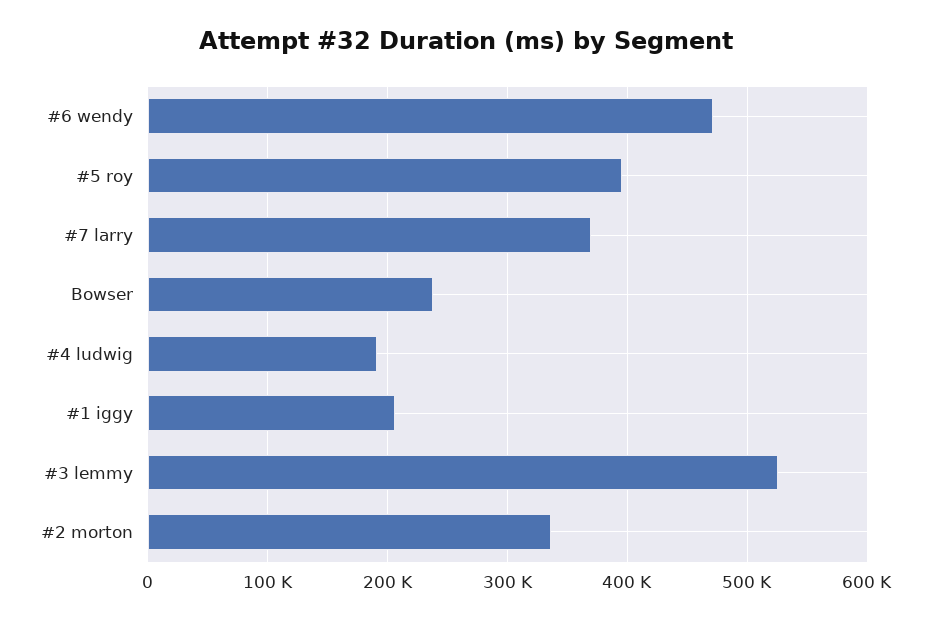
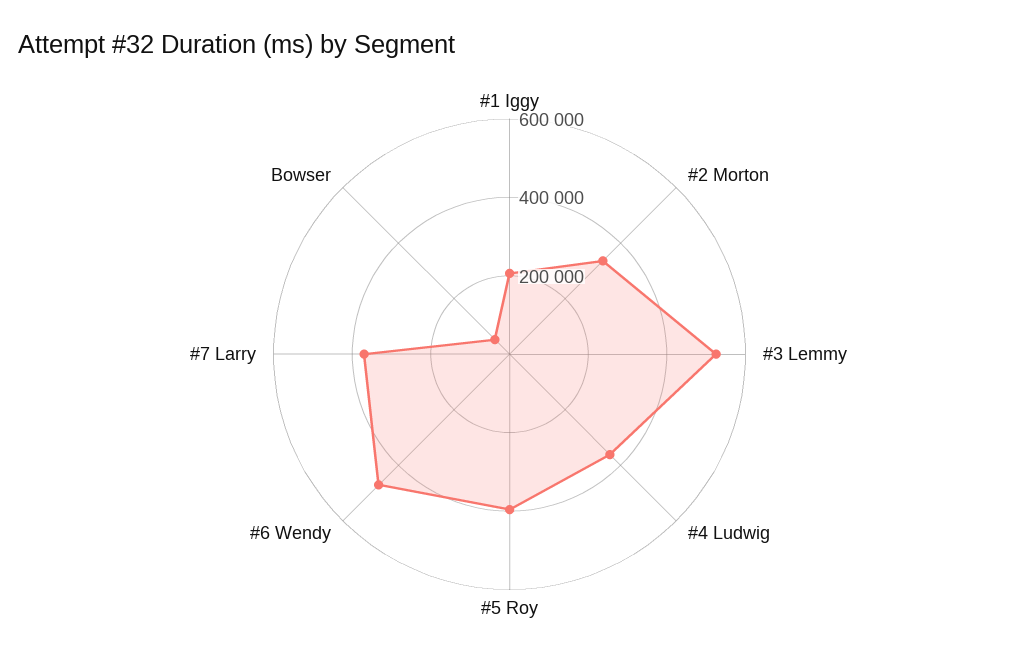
  {
    "#6 wendy": 470000,
    "#5 roy": 400000,
    "#7 larry": 370000,
-   "Bowser": 240000,
+   "Bowser": 50000,
-   "#4 ludwig": 190000,
+   "#4 ludwig": 350000,
    "#1 iggy": 210000,
    "#3 lemmy": 530000,
    "#2 morton": 340000
  }

